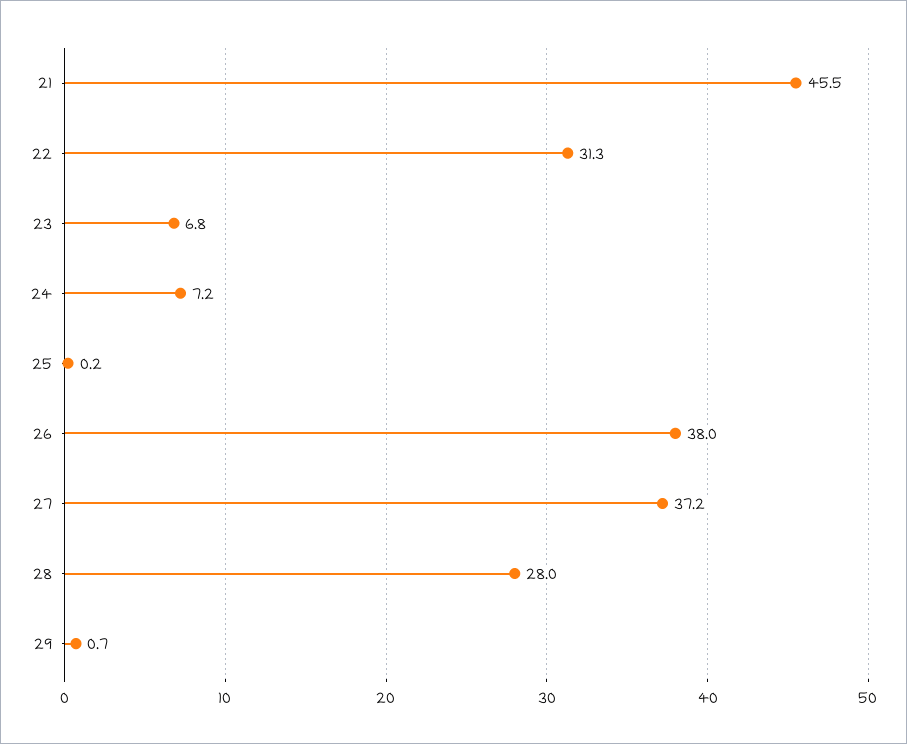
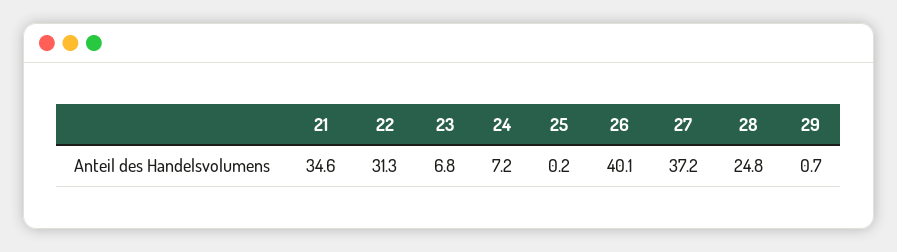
  {
-   "21": 45.5,
+   "21": 34.6,
    "22": 31.3,
    "23": 6.8,
    "24": 7.2,
    "25": 0.2,
-   "26": 38,
+   "26": 40.1,
    "27": 37.2,
-   "28": 28,
+   "28": 24.8,
    "29": 0.7
  }

